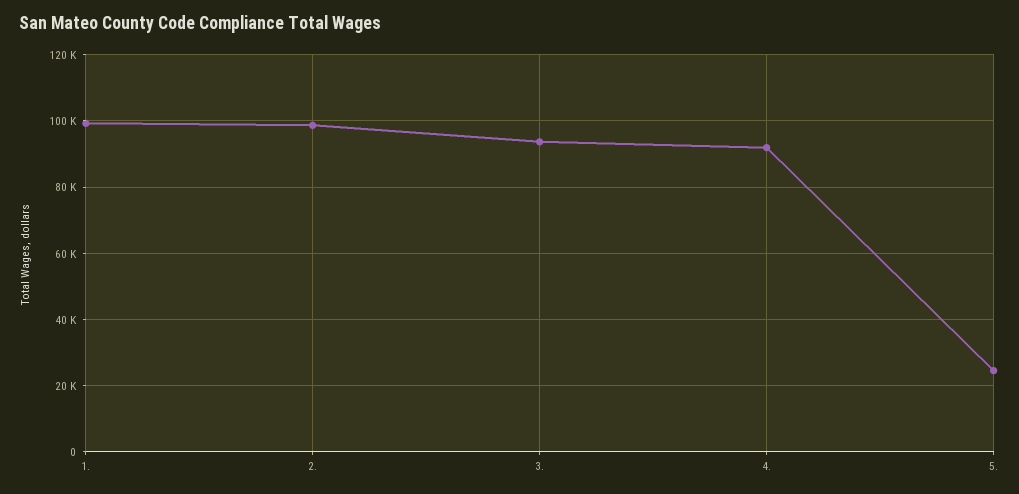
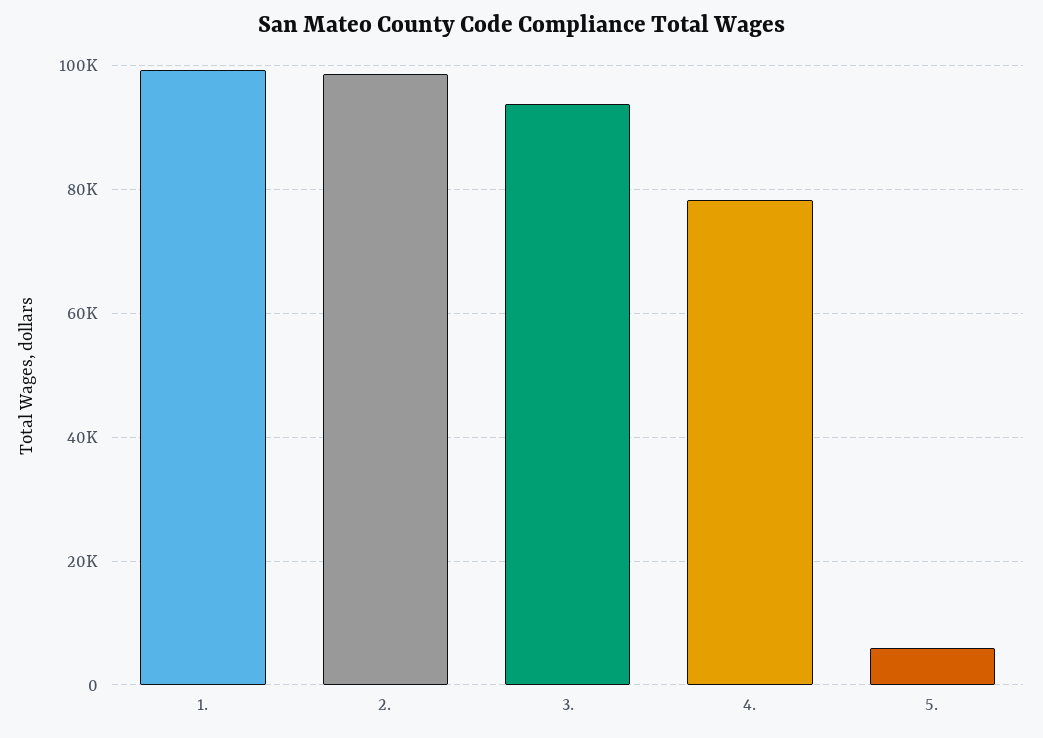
  {
    "1.": 100000,
    "2.": 98000,
    "3.": 94000,
-   "4.": 92000,
+   "4.": 78000,
-   "5.": 24000
+   "5.": 6000
  }

